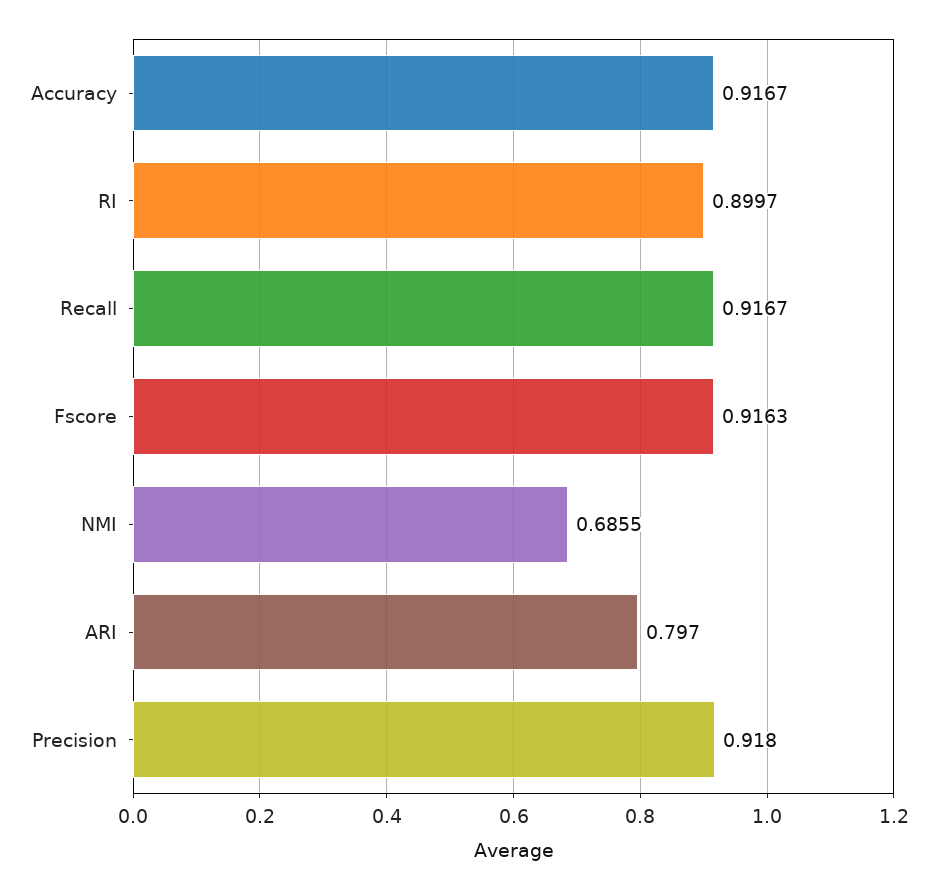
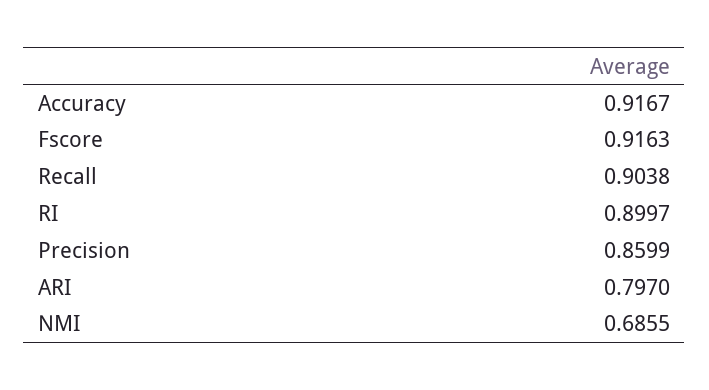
  {
    "Accuracy": 0.9167,
    "RI": 0.8997,
-   "Recall": 0.9167,
+   "Recall": 0.9038,
    "Fscore": 0.9163,
    "NMI": 0.6855,
    "ARI": 0.797,
-   "Precision": 0.918
+   "Precision": 0.8599
  }

